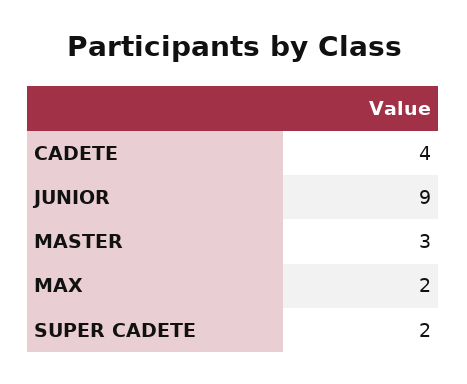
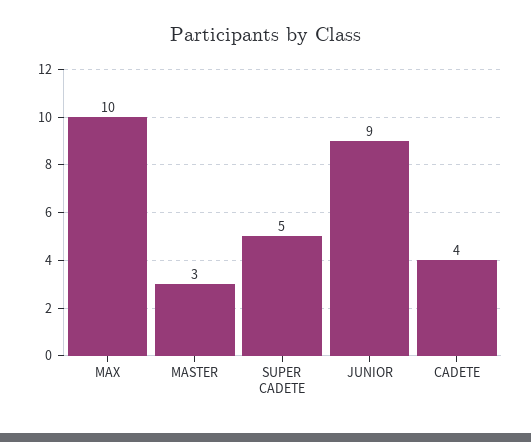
  {
    "CADETE": 4,
    "JUNIOR": 9,
    "MASTER": 3,
-   "MAX": 2,
+   "MAX": 10,
-   "SUPER CADETE": 2
+   "SUPER CADETE": 5
  }

